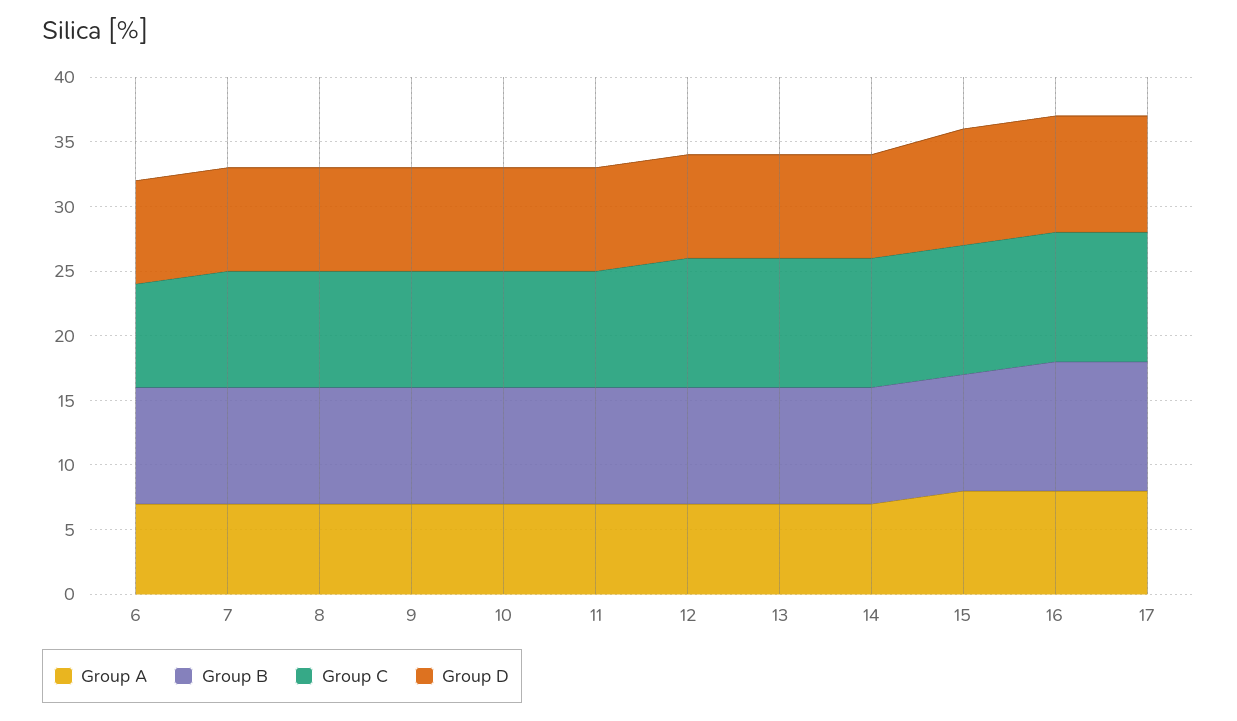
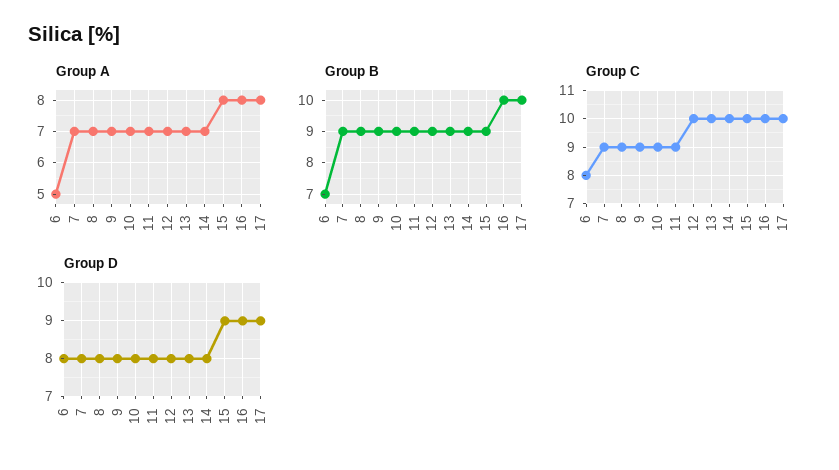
  {
    "Group A": {
-     "6": 7,
+     "6": 5,
      "7": 7,
      "8": 7,
      "9": 7,
      "10": 7,
      "11": 7,
      "12": 7,
      "13": 7,
      "14": 7,
      "15": 8,
      "16": 8,
      "17": 8
    },
    "Group B": {
-     "6": 9,
+     "6": 7,
      "7": 9,
      "8": 9,
      "9": 9,
      "10": 9,
      "11": 9,
      "12": 9,
      "13": 9,
      "14": 9,
      "15": 9,
      "16": 10,
      "17": 10
    },
    "Group C": {
      "6": 8,
      "7": 9,
      "8": 9,
      "9": 9,
      "10": 9,
      "11": 9,
      "12": 10,
      "13": 10,
      "14": 10,
      "15": 10,
      "16": 10,
      "17": 10
    },
    "Group D": {
      "6": 8,
      "7": 8,
      "8": 8,
      "9": 8,
      "10": 8,
      "11": 8,
      "12": 8,
      "13": 8,
      "14": 8,
      "15": 9,
      "16": 9,
      "17": 9
    }
  }

